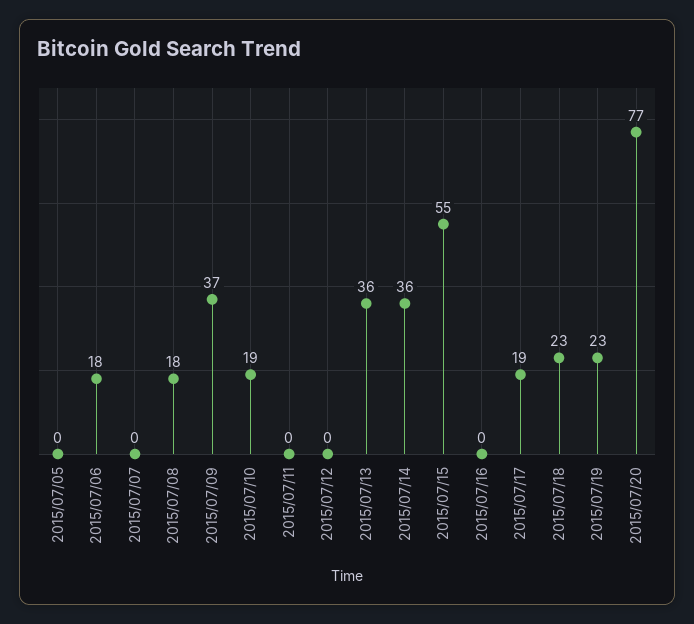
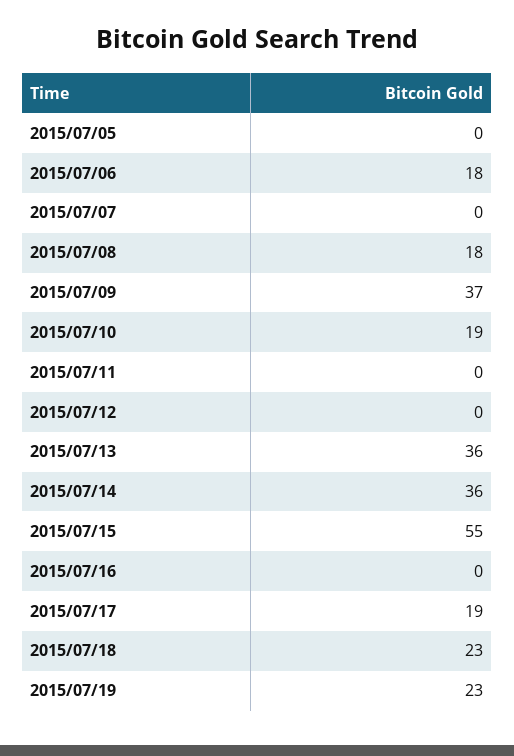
  {
    "2015/07/05": 0,
    "2015/07/06": 18,
    "2015/07/07": 0,
    "2015/07/08": 18,
    "2015/07/09": 37,
    "2015/07/10": 19,
    "2015/07/11": 0,
    "2015/07/12": 0,
    "2015/07/13": 36,
    "2015/07/14": 36,
    "2015/07/15": 55,
    "2015/07/16": 0,
    "2015/07/17": 19,
    "2015/07/18": 23,
-   "2015/07/19": 23,
+   "2015/07/19": 23
-   "2015/07/20": 77
  }

